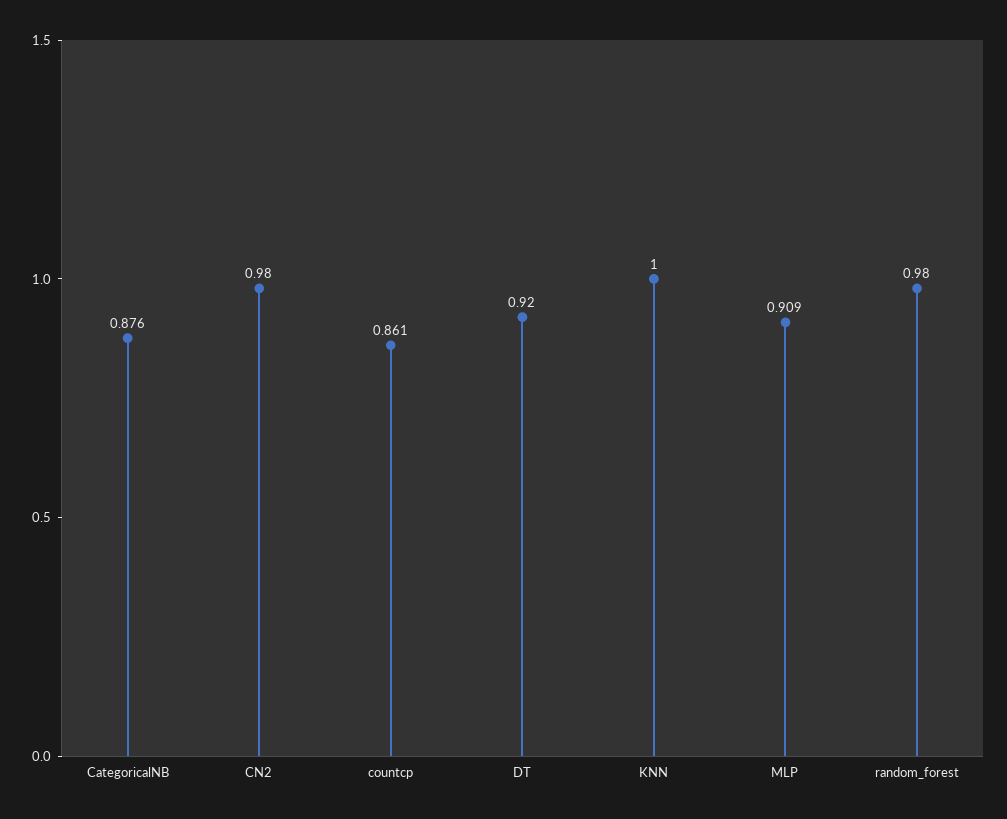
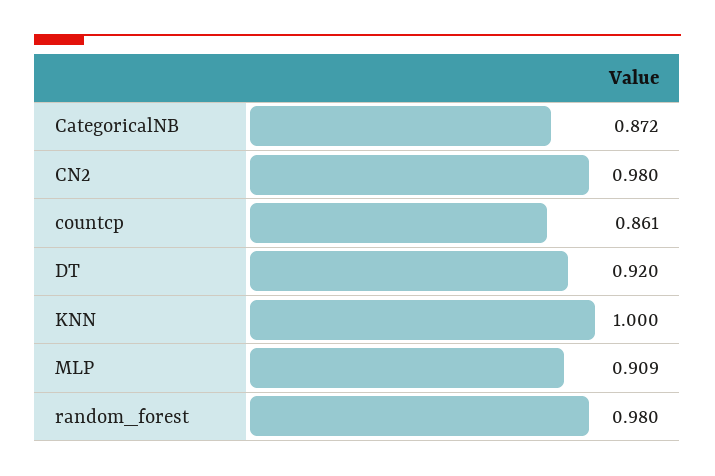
  {
-   "CategoricalNB": 0.876,
+   "CategoricalNB": 0.872,
    "CN2": 0.98,
    "countcp": 0.861,
    "DT": 0.92,
    "KNN": 1,
    "MLP": 0.909,
    "random_forest": 0.98
  }

